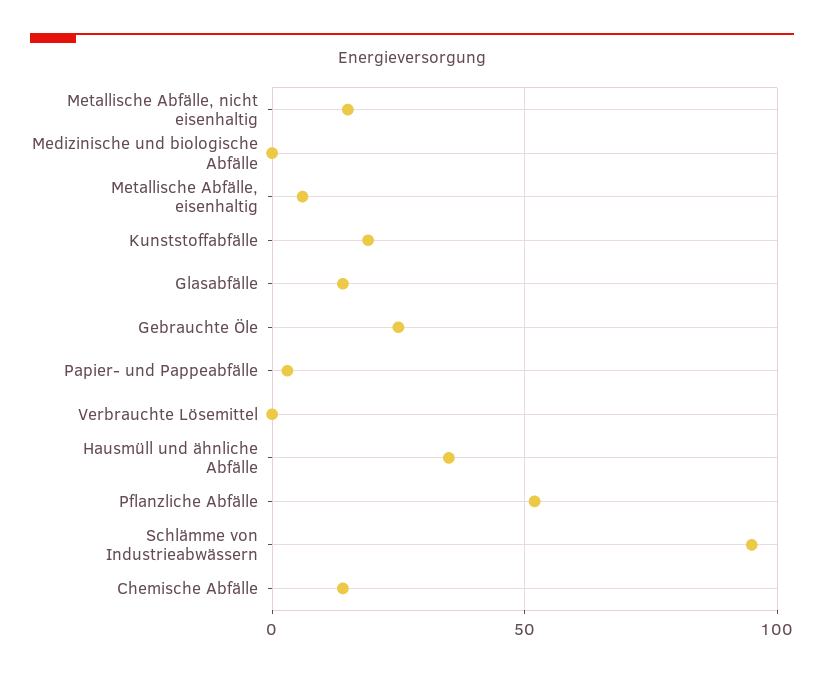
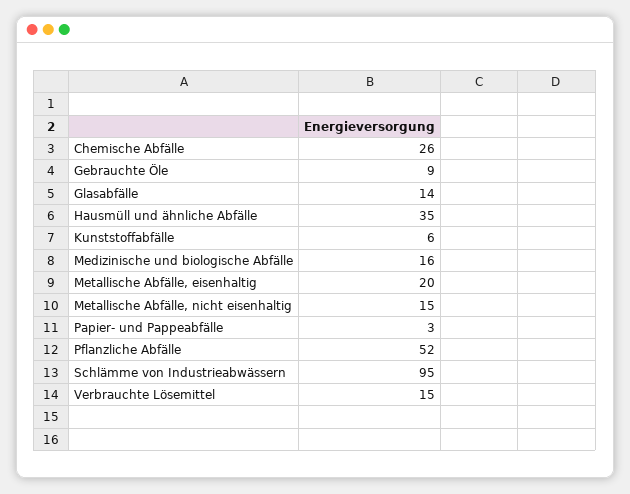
  {
    "Metallische Abfälle, nicht eisenhaltig": 15,
-   "Medizinische und biologische Abfälle": 0,
+   "Medizinische und biologische Abfälle": 16,
-   "Metallische Abfälle, eisenhaltig": 5,
+   "Metallische Abfälle, eisenhaltig": 20,
-   "Kunststoffabfälle": 20,
+   "Kunststoffabfälle": 6,
    "Glasabfälle": 14,
-   "Gebrauchte Öle": 25,
+   "Gebrauchte Öle": 9,
    "Papier- und Pappeabfälle": 3,
-   "Verbrauchte Lösemittel": 0,
+   "Verbrauchte Lösemittel": 15,
    "Hausmüll und ähnliche Abfälle": 35,
    "Pflanzliche Abfälle": 52,
    "Schlämme von Industrieabwässern": 95,
-   "Chemische Abfälle": 15
+   "Chemische Abfälle": 26
  }

